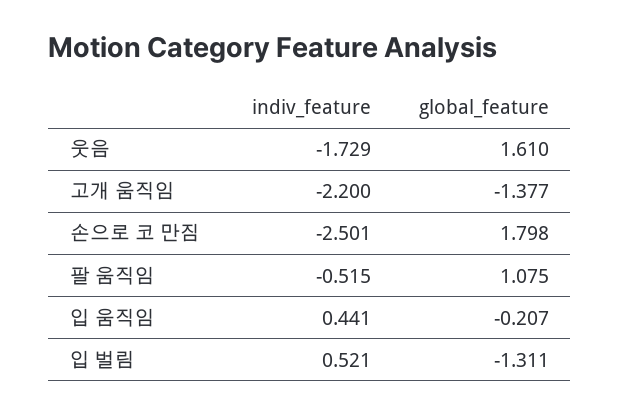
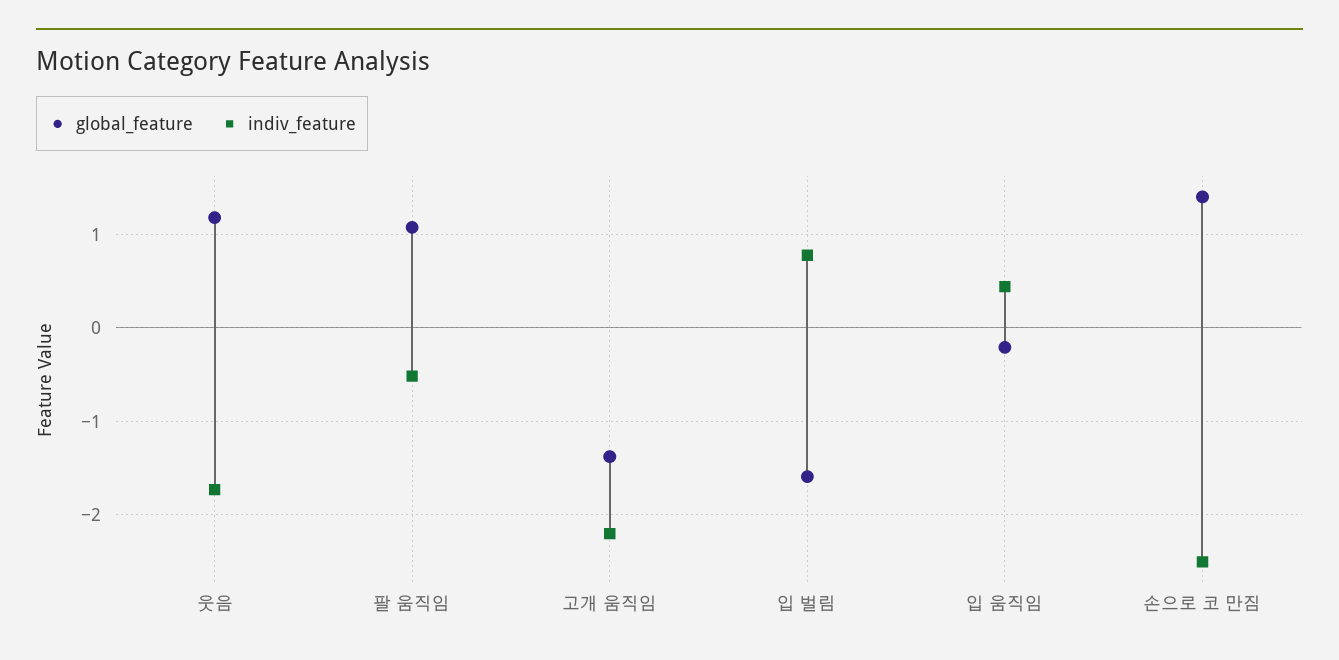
  {
    "indiv_feature": {
      "웃음": -1.729,
      "고개 움직임": -2.2,
      "손으로 코 만짐": -2.501,
      "팔 움직임": -0.515,
      "입 움직임": 0.441,
-     "입 벌림": 0.521
+     "입 벌림": 0.8
    },
    "global_feature": {
-     "웃음": 1.61,
+     "웃음": 1.2,
      "고개 움직임": -1.377,
-     "손으로 코 만짐": 1.798,
+     "손으로 코 만짐": 1.4,
      "팔 움직임": 1.075,
      "입 움직임": -0.207,
-     "입 벌림": -1.311
+     "입 벌림": -1.6
    }
  }

